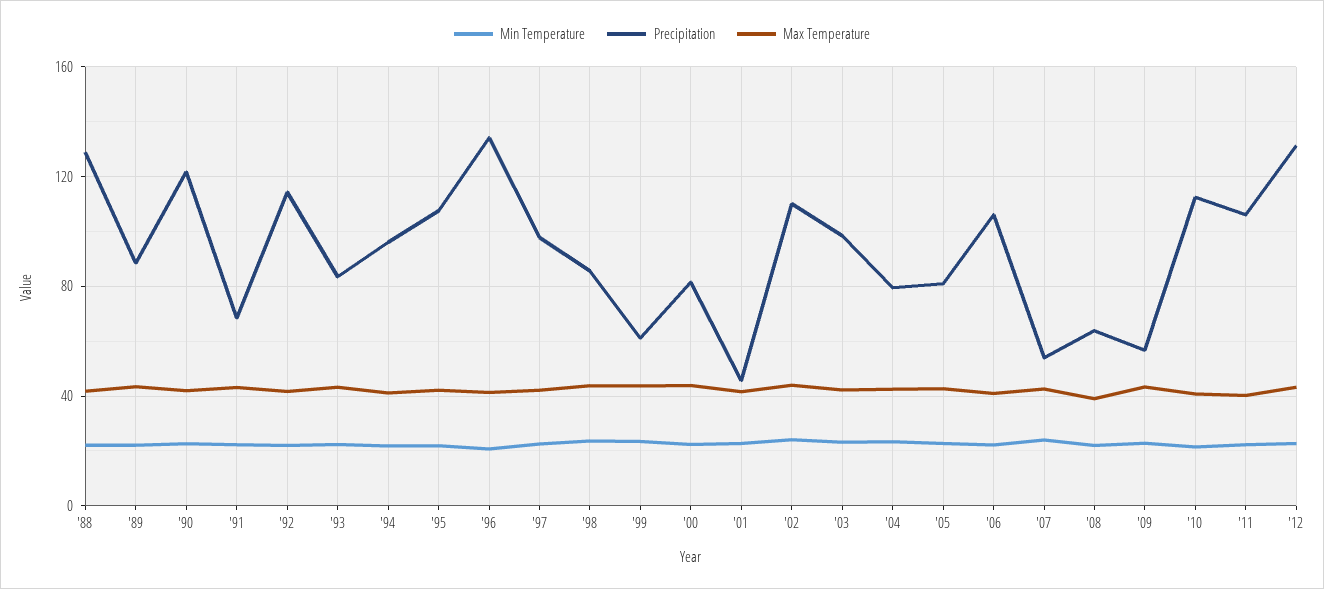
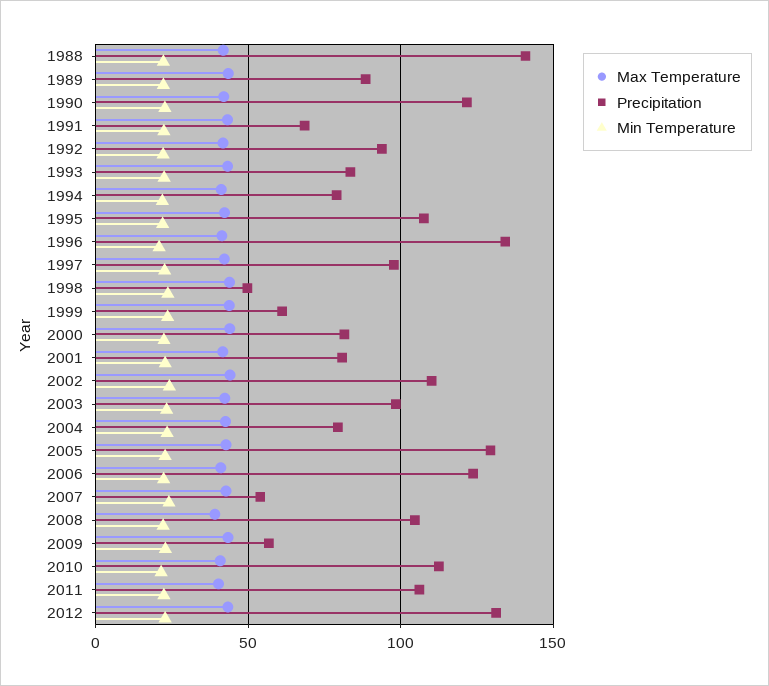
  {
    "Min Temperature": {
      "'88": 20,
      "'89": 20,
      "'90": 25,
      "'91": 20,
      "'92": 20,
      "'93": 20,
      "'94": 20,
      "'95": 20,
      "'96": 20,
      "'97": 25,
      "'98": 25,
      "'99": 25,
      "'00": 20,
      "'01": 25,
      "'02": 25,
      "'03": 25,
      "'04": 25,
      "'05": 25,
      "'06": 20,
      "'07": 25,
      "'08": 20,
      "'09": 25,
      "'10": 20,
      "'11": 20,
      "'12": 25
    },
    "Precipitation": {
-     "'88": 130,
+     "'88": 140,
      "'89": 90,
      "'90": 120,
      "'91": 70,
-     "'92": 115,
+     "'92": 95,
      "'93": 85,
-     "'94": 95,
+     "'94": 80,
      "'95": 110,
      "'96": 135,
      "'97": 100,
-     "'98": 85,
+     "'98": 50,
      "'99": 60,
      "'00": 80,
-     "'01": 45,
+     "'01": 80,
      "'02": 110,
      "'03": 100,
      "'04": 80,
-     "'05": 80,
+     "'05": 130,
-     "'06": 105,
+     "'06": 125,
      "'07": 55,
-     "'08": 65,
+     "'08": 105,
      "'09": 55,
      "'10": 110,
      "'11": 105,
      "'12": 130
    },
    "Max Temperature": {
      "'88": 40,
      "'89": 45,
      "'90": 40,
      "'91": 45,
      "'92": 40,
      "'93": 45,
      "'94": 40,
      "'95": 40,
      "'96": 40,
      "'97": 40,
      "'98": 45,
      "'99": 45,
      "'00": 45,
      "'01": 40,
      "'02": 45,
      "'03": 40,
      "'04": 45,
      "'05": 45,
      "'06": 40,
      "'07": 45,
      "'08": 40,
      "'09": 45,
      "'10": 40,
      "'11": 40,
      "'12": 45
    }
  }

